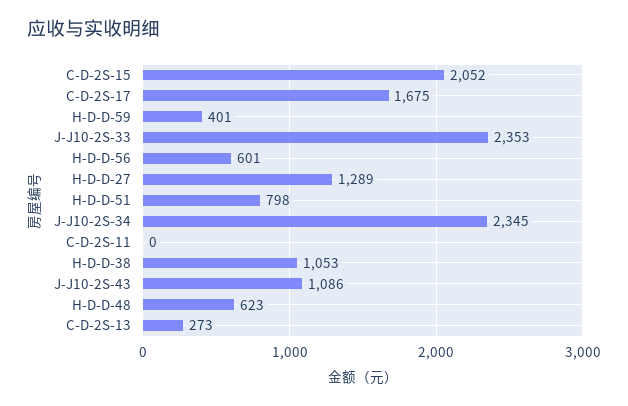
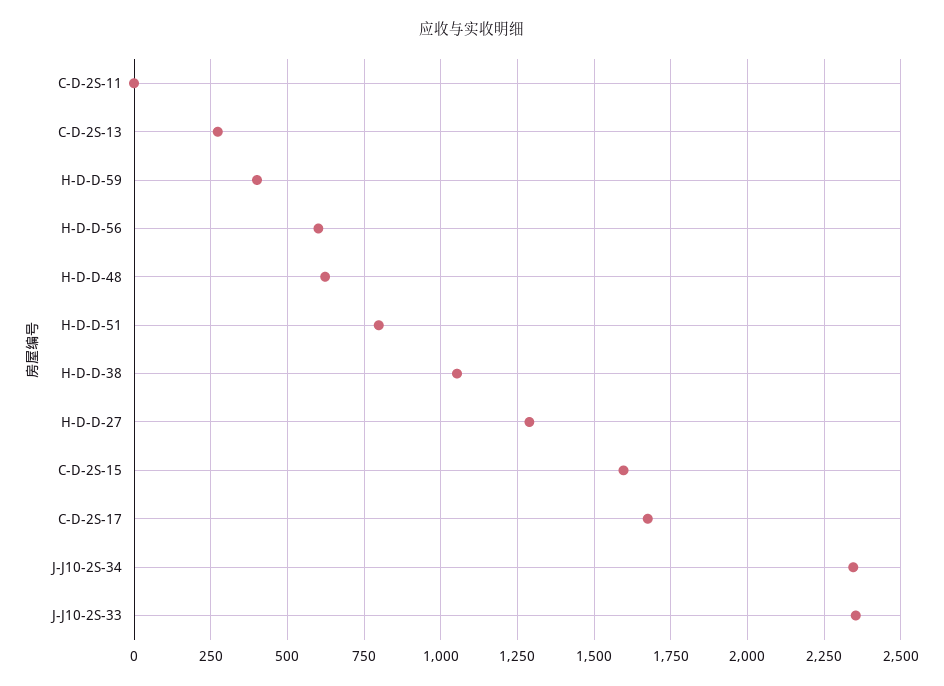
  {
-   "C-D-2S-15": 2052,
+   "C-D-2S-15": 1600,
    "C-D-2S-17": 1675,
    "H-D-D-59": 401,
    "J-J10-2S-33": 2353,
    "H-D-D-56": 601,
    "H-D-D-27": 1289,
    "H-D-D-51": 798,
    "J-J10-2S-34": 2345,
    "C-D-2S-11": 0,
    "H-D-D-38": 1053,
-   "J-J10-2S-43": 1086,
    "H-D-D-48": 623,
    "C-D-2S-13": 273
  }

